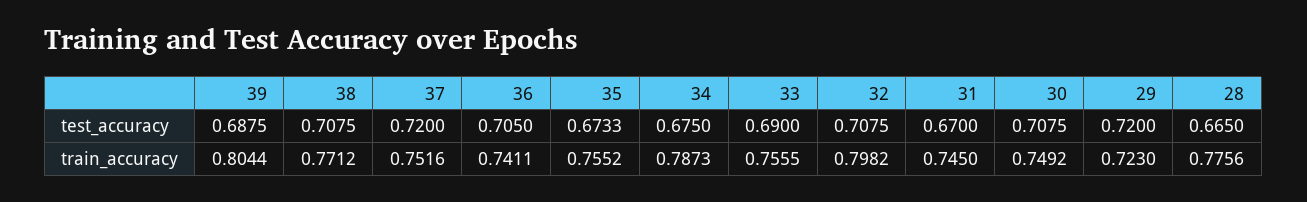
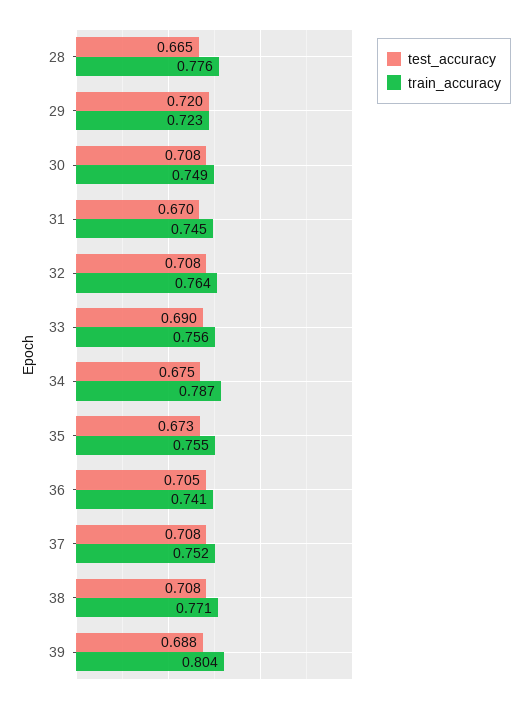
  {
    "test_accuracy": {
      "39": 0.6875,
      "38": 0.7075,
-     "37": 0.72,
+     "37": 0.708,
      "36": 0.705,
      "35": 0.6733,
      "34": 0.675,
      "33": 0.69,
      "32": 0.7075,
      "31": 0.67,
      "30": 0.7075,
      "29": 0.72,
      "28": 0.665
    },
    "train_accuracy": {
      "39": 0.8044,
      "38": 0.7712,
      "37": 0.7516,
      "36": 0.7411,
      "35": 0.7552,
      "34": 0.7873,
      "33": 0.7555,
-     "32": 0.7982,
+     "32": 0.764,
      "31": 0.745,
      "30": 0.7492,
      "29": 0.723,
      "28": 0.7756
    }
  }

